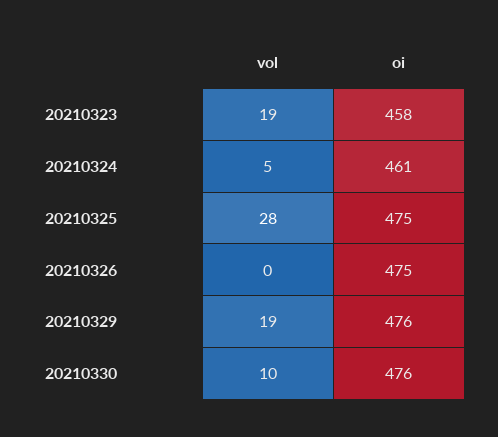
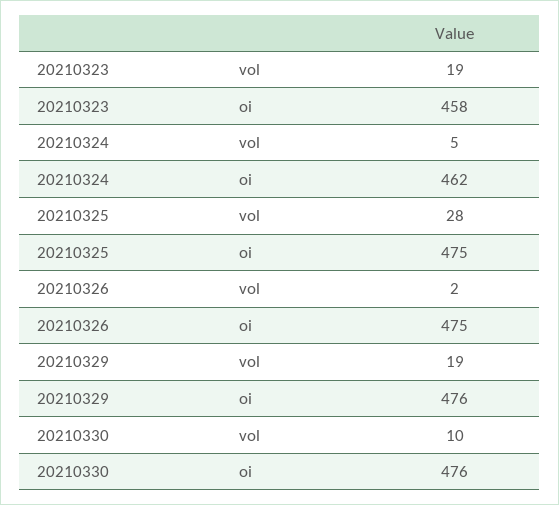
  {
    "vol": {
      "20210323": 19,
      "20210324": 5,
      "20210325": 28,
-     "20210326": 0,
+     "20210326": 2,
      "20210329": 19,
      "20210330": 10
    },
    "oi": {
      "20210323": 458,
-     "20210324": 461,
+     "20210324": 462,
      "20210325": 475,
      "20210326": 475,
      "20210329": 476,
      "20210330": 476
    }
  }

